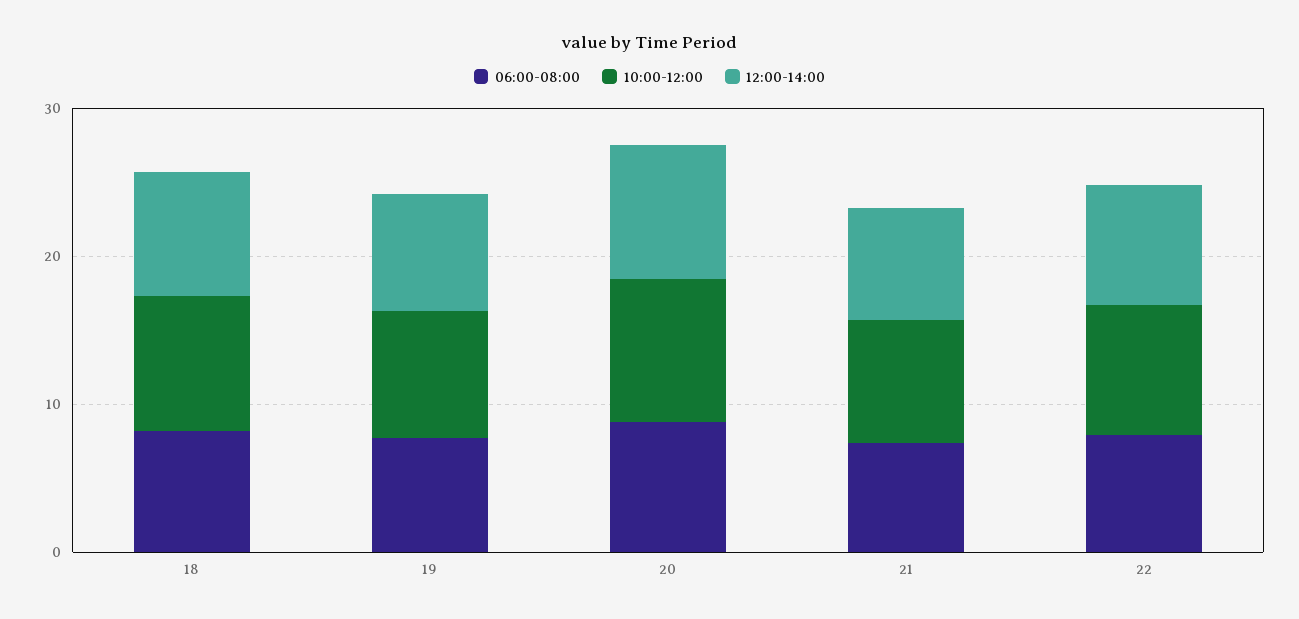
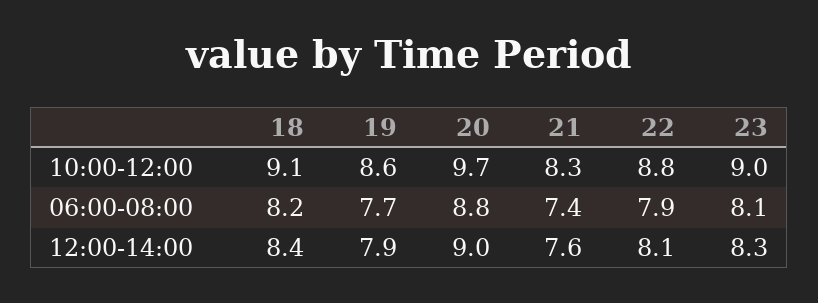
  {
    "06:00-08:00": {
      "18": 8.2,
      "19": 7.7,
      "20": 8.8,
      "21": 7.4,
-     "22": 7.9
+     "22": 7.9,
+     "23": 8.1
    },
    "10:00-12:00": {
      "18": 9.1,
      "19": 8.6,
      "20": 9.7,
      "21": 8.3,
-     "22": 8.8
+     "22": 8.8,
+     "23": 9
    },
    "12:00-14:00": {
      "18": 8.4,
      "19": 7.9,
      "20": 9,
      "21": 7.6,
-     "22": 8.1
+     "22": 8.1,
+     "23": 8.3
    }
  }

